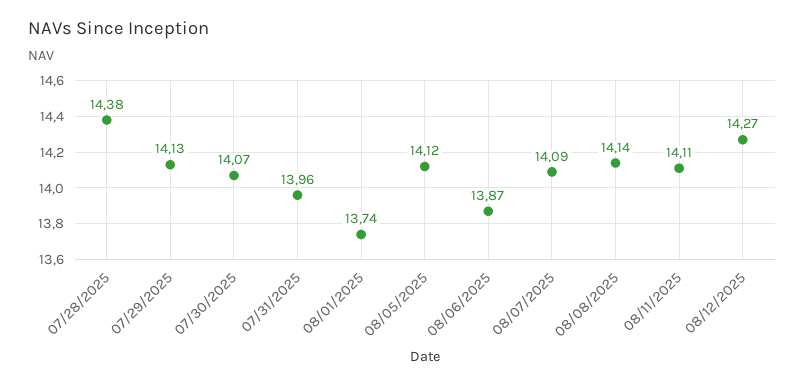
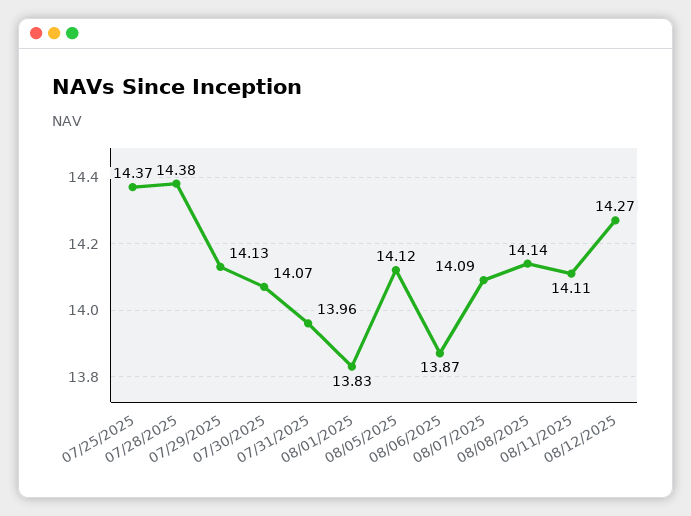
  {
    "07/28/2025": 14.38,
    "07/29/2025": 14.13,
    "07/30/2025": 14.07,
    "07/31/2025": 13.96,
-   "08/01/2025": 13.74,
+   "08/01/2025": 13.83,
    "08/05/2025": 14.12,
    "08/06/2025": 13.87,
    "08/07/2025": 14.09,
    "08/08/2025": 14.14,
    "08/11/2025": 14.11,
-   "08/12/2025": 14.27
+   "08/12/2025": 14.27,
+   "07/25/2025": 14.37
  }

